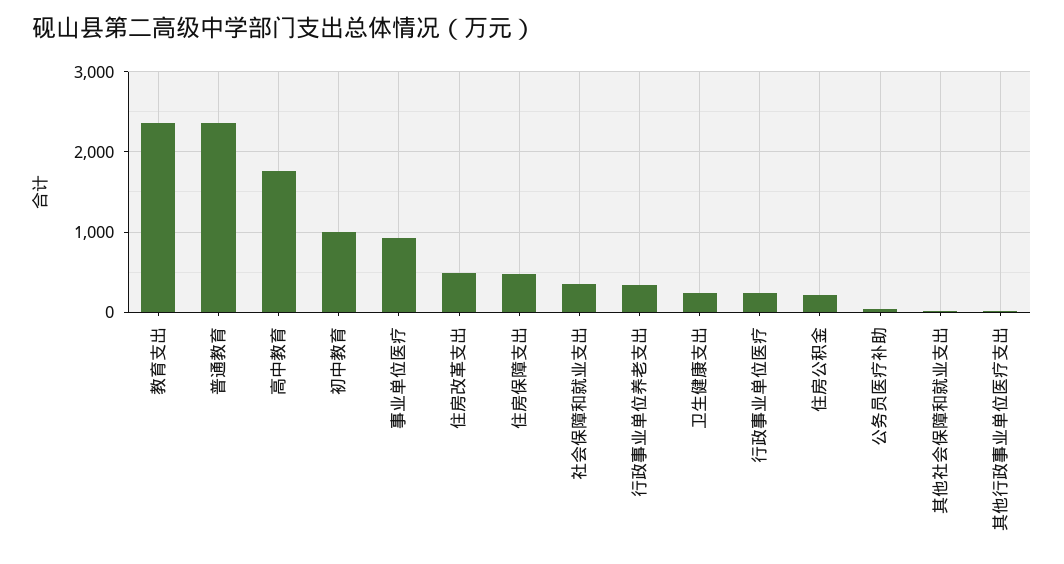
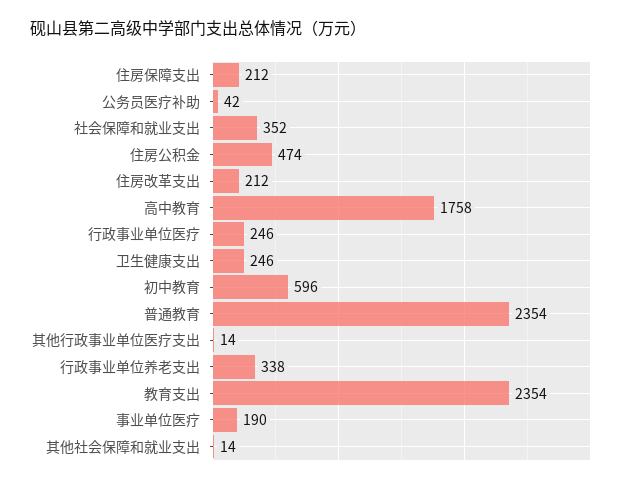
  {
    "教育支出": 2354,
    "普通教育": 2354,
    "高中教育": 1758,
-   "初中教育": 1000,
+   "初中教育": 596,
-   "事业单位医疗": 900,
+   "事业单位医疗": 190,
-   "住房改革支出": 500,
+   "住房改革支出": 212,
-   "住房保障支出": 500,
+   "住房保障支出": 212,
    "社会保障和就业支出": 352,
    "行政事业单位养老支出": 338,
    "卫生健康支出": 246,
    "行政事业单位医疗": 246,
-   "住房公积金": 200,
+   "住房公积金": 474,
    "公务员医疗补助": 42,
    "其他社会保障和就业支出": 14,
    "其他行政事业单位医疗支出": 14
  }

